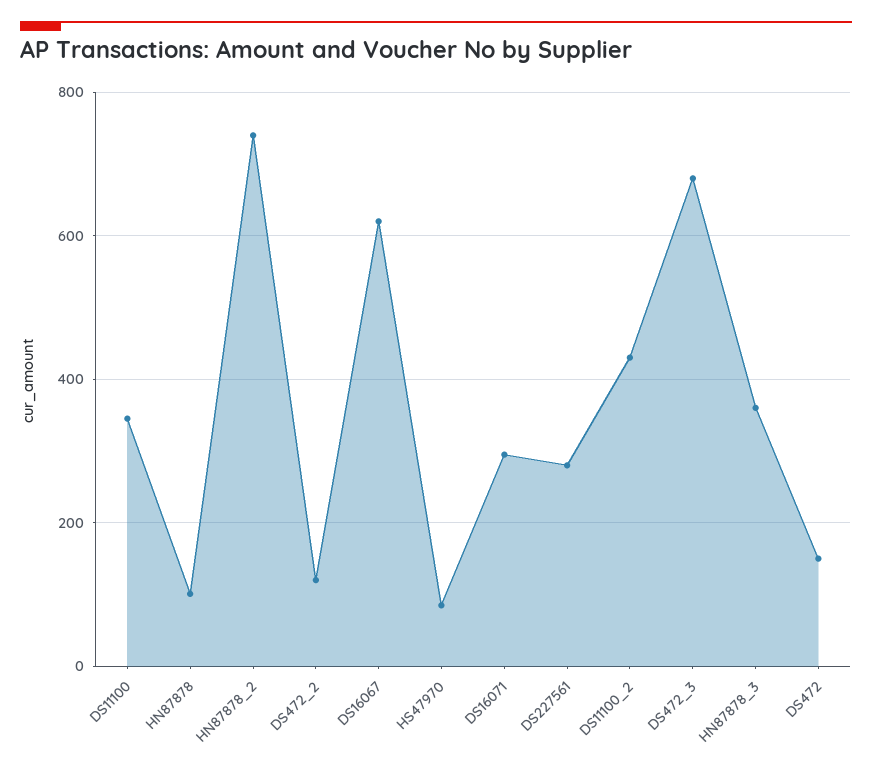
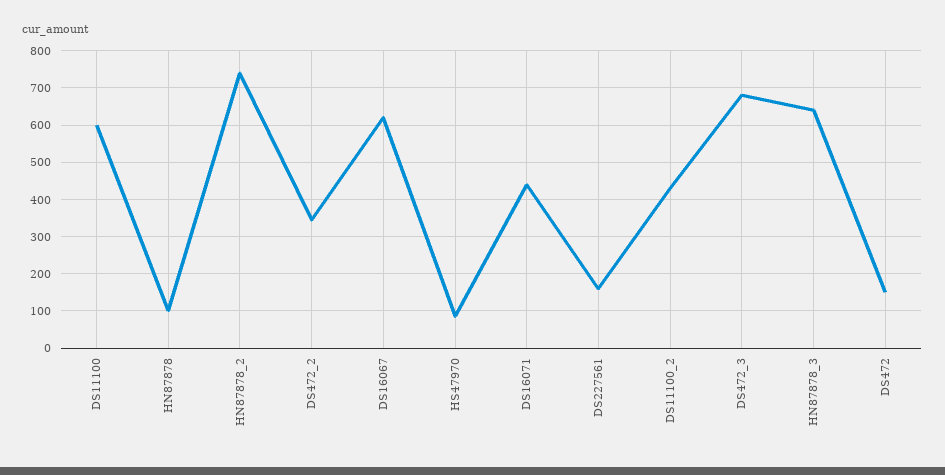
  {
-   "DS11100": 340,
+   "DS11100": 600,
    "HN87878": 100,
    "HN87878_2": 740,
-   "DS472_2": 120,
+   "DS472_2": 340,
    "DS16067": 620,
    "HS47970": 80,
-   "DS16071": 300,
+   "DS16071": 440,
-   "DS227561": 280,
+   "DS227561": 160,
    "DS11100_2": 440,
    "DS472_3": 680,
-   "HN87878_3": 360,
+   "HN87878_3": 640,
    "DS472": 160
  }

